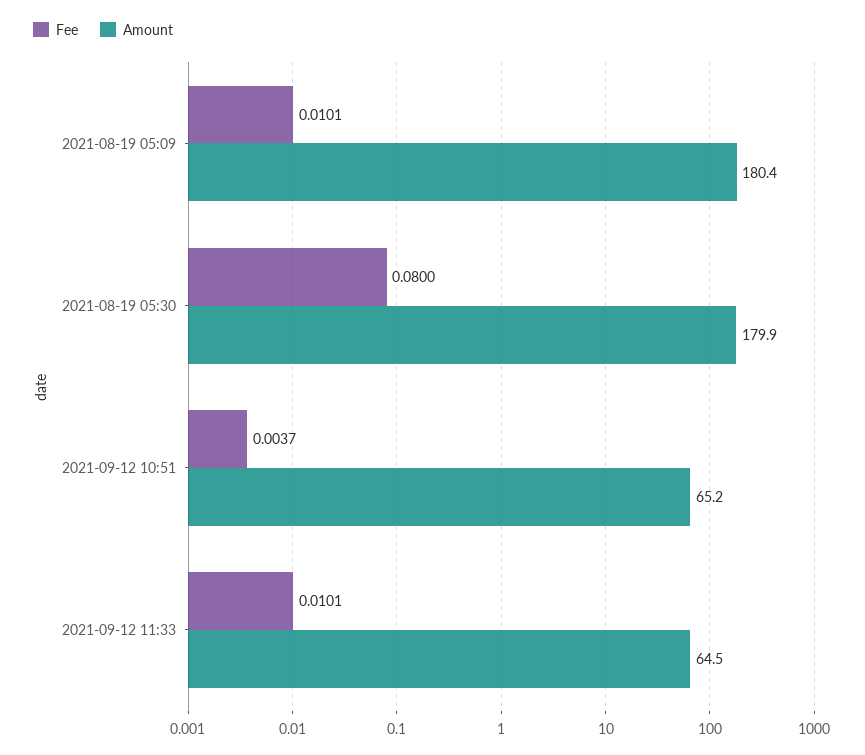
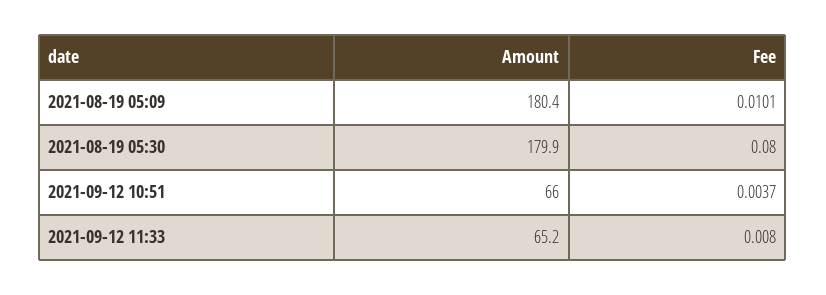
  {
    "Fee": {
      "2021-08-19 05:09": 0.0101,
      "2021-08-19 05:30": 0.08,
      "2021-09-12 10:51": 0.0037,
-     "2021-09-12 11:33": 0.0101
+     "2021-09-12 11:33": 0.008
    },
    "Amount": {
      "2021-08-19 05:09": 180.4,
      "2021-08-19 05:30": 179.9,
-     "2021-09-12 10:51": 65.2,
+     "2021-09-12 10:51": 66,
-     "2021-09-12 11:33": 64.5
+     "2021-09-12 11:33": 65.2
    }
  }

